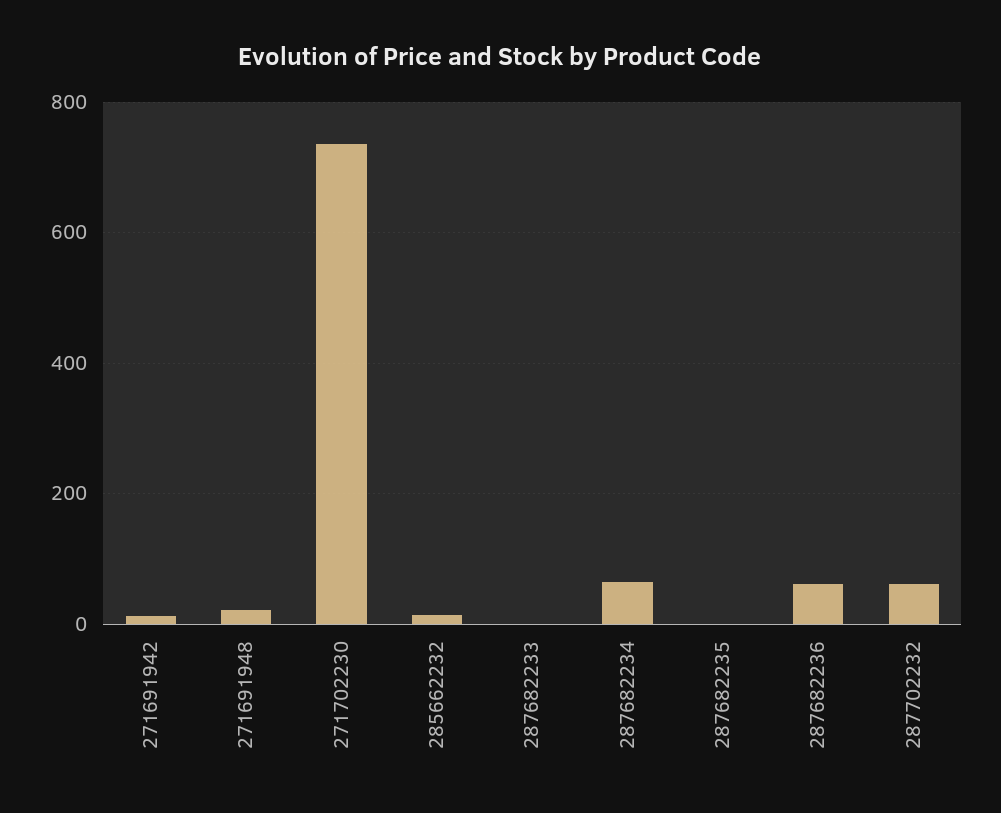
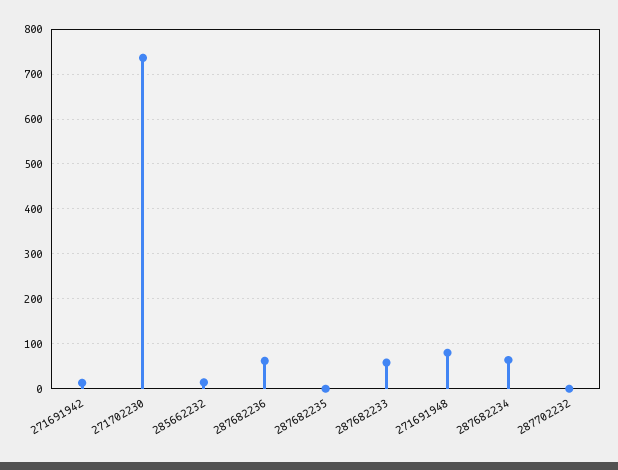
  {
    "271691942": 20,
-   "271691948": 20,
+   "271691948": 80,
    "271702230": 740,
    "285662232": 20,
-   "287682233": 0,
+   "287682233": 60,
    "287682234": 60,
    "287682235": 0,
    "287682236": 60,
-   "287702232": 60
+   "287702232": 0
  }

